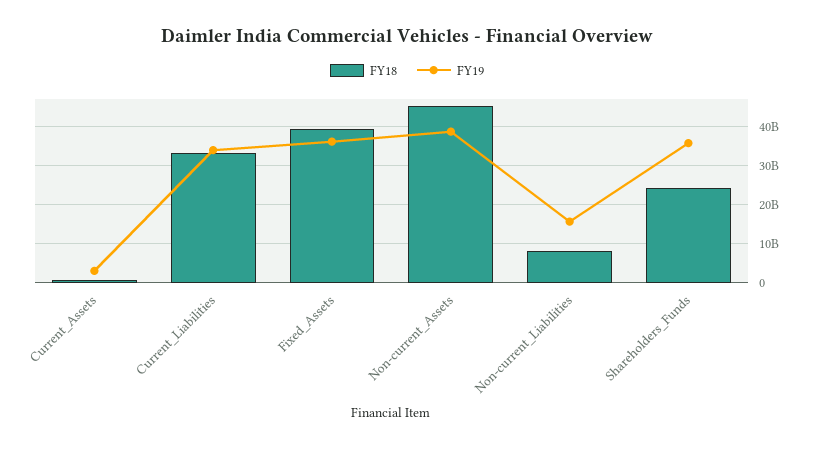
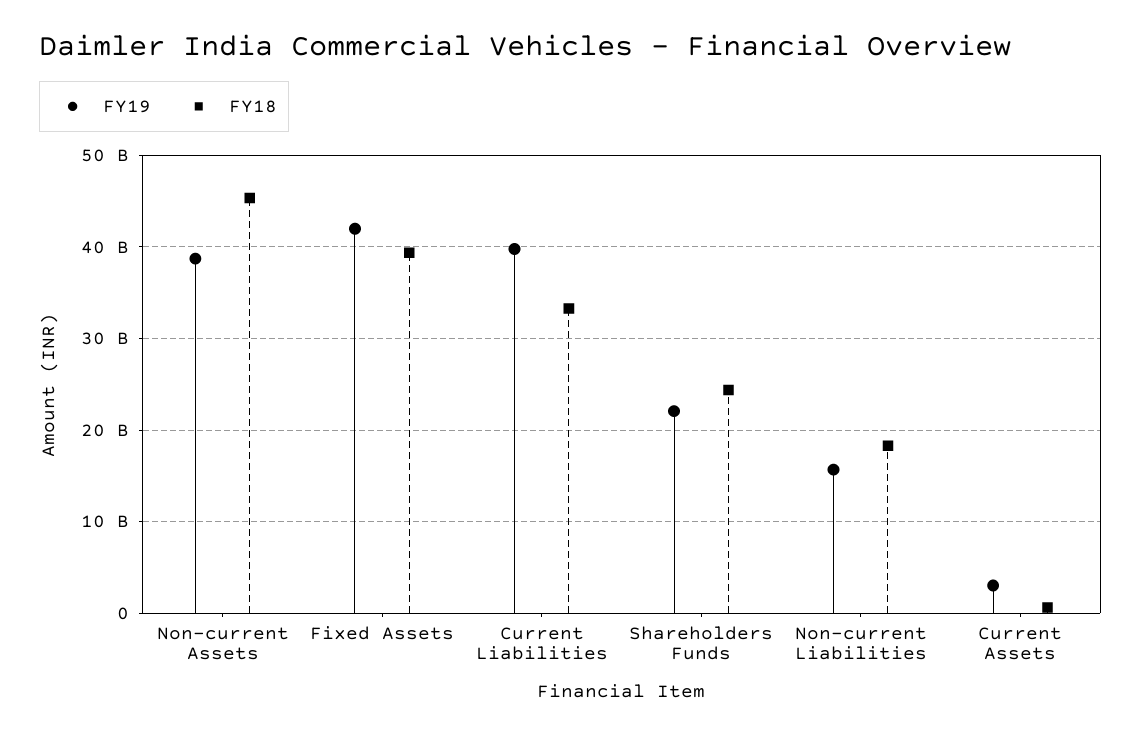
  {
    "FY18": {
      "Current_Assets": 1000000000,
      "Current_Liabilities": 33000000000,
      "Fixed_Assets": 39000000000,
      "Non-current_Assets": 45000000000,
-     "Non-current_Liabilities": 8000000000,
+     "Non-current_Liabilities": 18000000000,
      "Shareholders_Funds": 24000000000
    },
    "FY19": {
      "Current_Assets": 3000000000,
-     "Current_Liabilities": 34000000000,
+     "Current_Liabilities": 40000000000,
-     "Fixed_Assets": 36000000000,
+     "Fixed_Assets": 42000000000,
      "Non-current_Assets": 39000000000,
      "Non-current_Liabilities": 16000000000,
-     "Shareholders_Funds": 36000000000
+     "Shareholders_Funds": 22000000000
    }
  }

